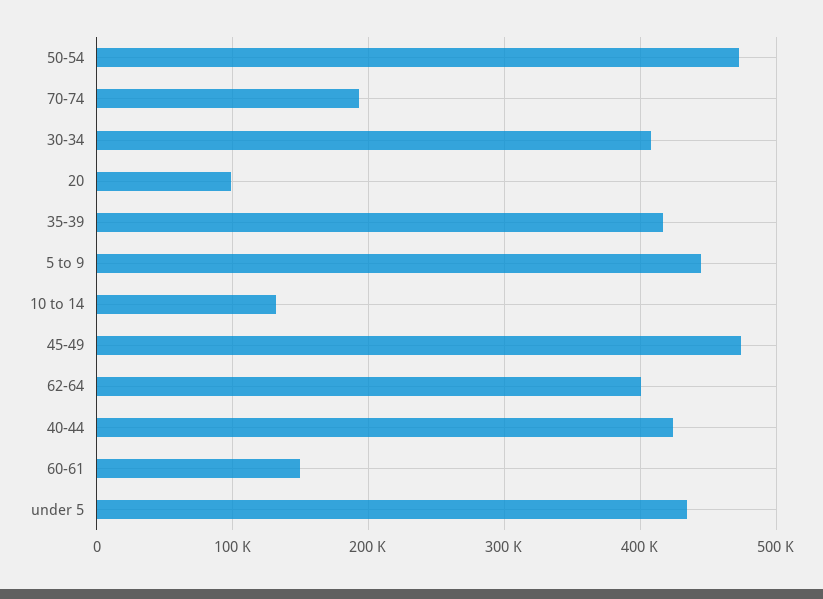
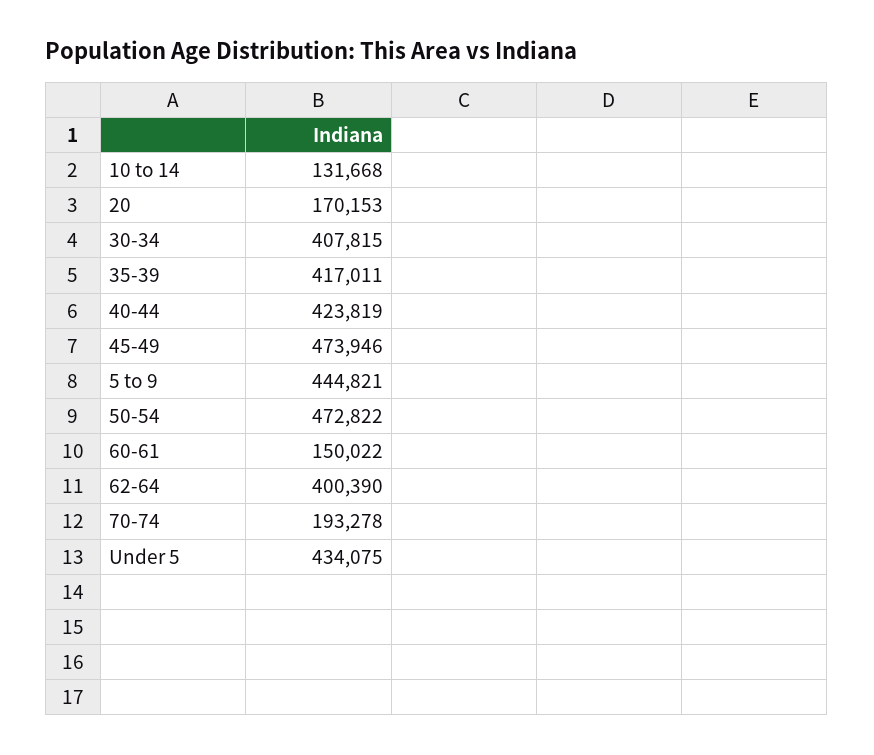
  {
    "50-54": 472822,
    "70-74": 193278,
    "30-34": 407815,
-   "20": 100000,
+   "20": 170153,
    "35-39": 417011,
    "5 to 9": 444821,
    "10 to 14": 131668,
    "45-49": 473946,
    "62-64": 400390,
    "40-44": 423819,
    "60-61": 150022,
    "under 5": 434075
  }

